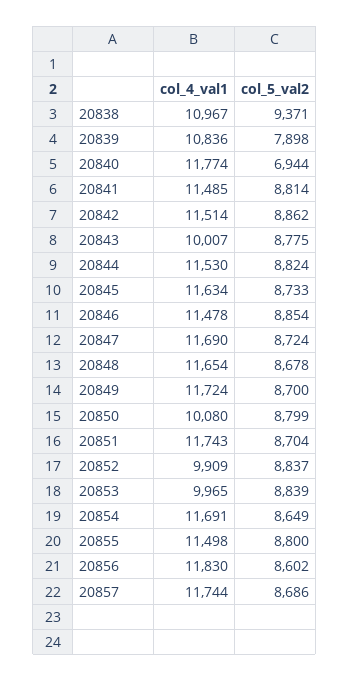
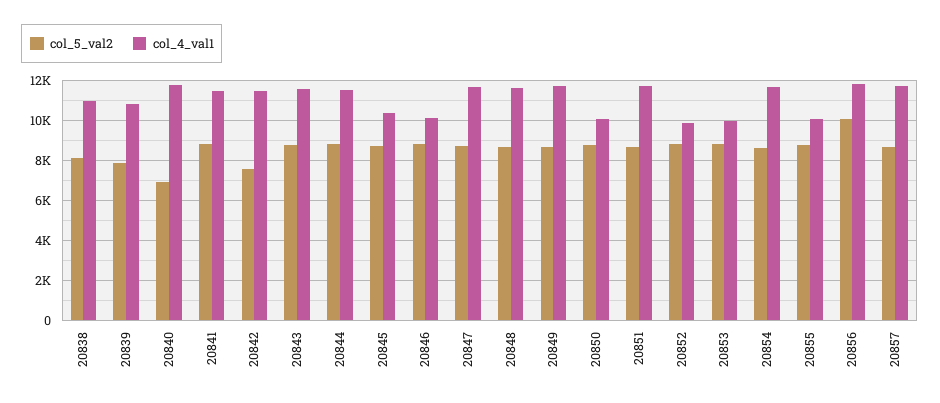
  {
    "col_4_val1": {
      "20838": 10967,
      "20839": 10836,
      "20840": 11774,
      "20841": 11485,
      "20842": 11514,
-     "20843": 10007,
+     "20843": 11500,
      "20844": 11530,
-     "20845": 11634,
+     "20845": 10500,
-     "20846": 11478,
+     "20846": 10000,
      "20847": 11690,
      "20848": 11654,
      "20849": 11724,
      "20850": 10080,
      "20851": 11743,
      "20852": 9909,
      "20853": 9965,
      "20854": 11691,
-     "20855": 11498,
+     "20855": 10000,
      "20856": 11830,
      "20857": 11744
    },
    "col_5_val2": {
-     "20838": 9371,
+     "20838": 8000,
      "20839": 7898,
      "20840": 6944,
      "20841": 8814,
-     "20842": 8862,
+     "20842": 7500,
      "20843": 8775,
      "20844": 8824,
      "20845": 8733,
      "20846": 8854,
      "20847": 8724,
      "20848": 8678,
      "20849": 8700,
      "20850": 8799,
      "20851": 8704,
      "20852": 8837,
      "20853": 8839,
      "20854": 8649,
      "20855": 8800,
-     "20856": 8602,
+     "20856": 10000,
      "20857": 8686
    }
  }

